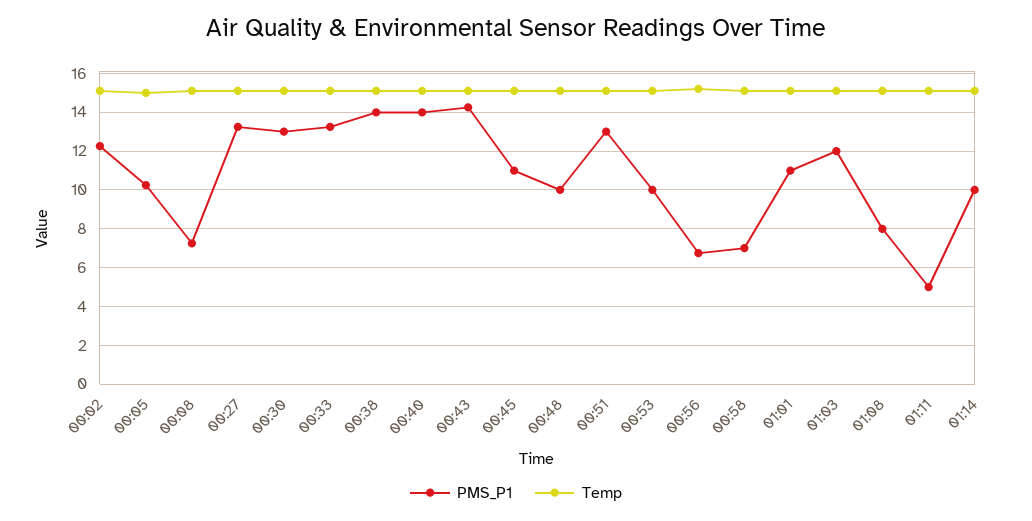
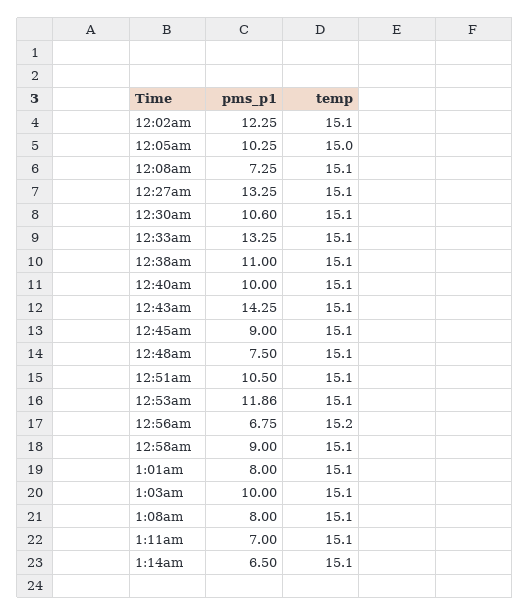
  {
    "PMS_P1": {
      "00:02": 12.25,
      "00:05": 10.25,
      "00:08": 7.25,
      "00:27": 13.25,
-     "00:30": 13,
+     "00:30": 10.6,
      "00:33": 13.25,
-     "00:38": 14,
+     "00:38": 11,
-     "00:40": 14,
+     "00:40": 10,
      "00:43": 14.25,
-     "00:45": 11,
+     "00:45": 9,
-     "00:48": 10,
+     "00:48": 7.5,
-     "00:51": 13,
+     "00:51": 10.5,
-     "00:53": 10,
+     "00:53": 11.86,
      "00:56": 6.75,
-     "00:58": 7,
+     "00:58": 9,
-     "01:01": 11,
+     "01:01": 8,
-     "01:03": 12,
+     "01:03": 10,
      "01:08": 8,
-     "01:11": 5,
+     "01:11": 7,
-     "01:14": 10
+     "01:14": 6.5
    },
    "Temp": {
      "00:02": 15.1,
      "00:05": 15,
      "00:08": 15.1,
      "00:27": 15.1,
      "00:30": 15.1,
      "00:33": 15.1,
      "00:38": 15.1,
      "00:40": 15.1,
      "00:43": 15.1,
      "00:45": 15.1,
      "00:48": 15.1,
      "00:51": 15.1,
      "00:53": 15.1,
      "00:56": 15.2,
      "00:58": 15.1,
      "01:01": 15.1,
      "01:03": 15.1,
      "01:08": 15.1,
      "01:11": 15.1,
      "01:14": 15.1
    }
  }

